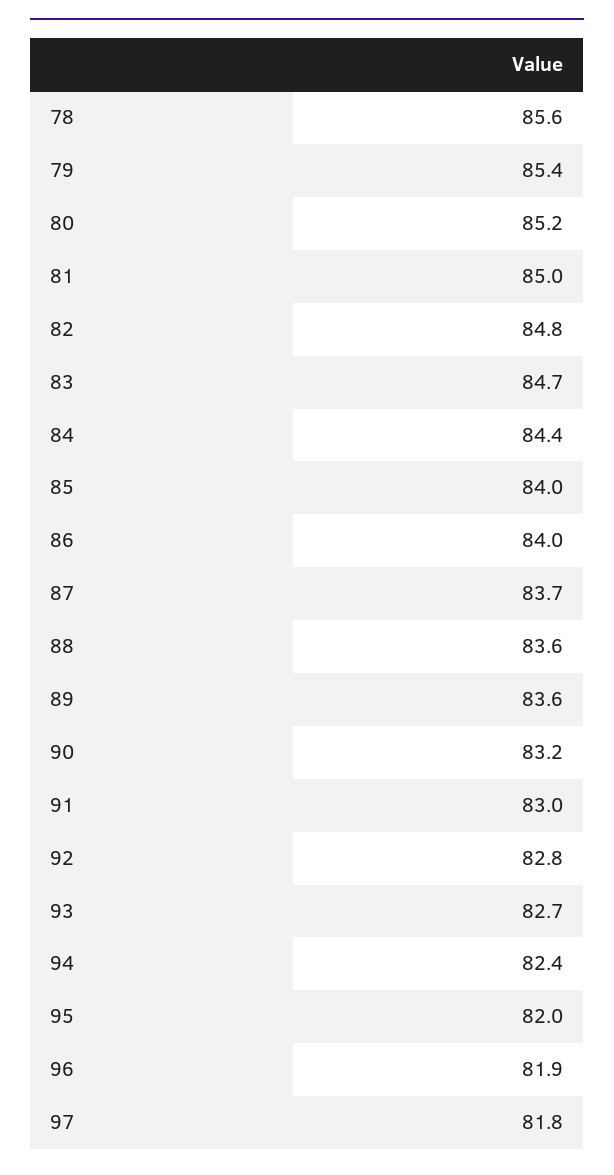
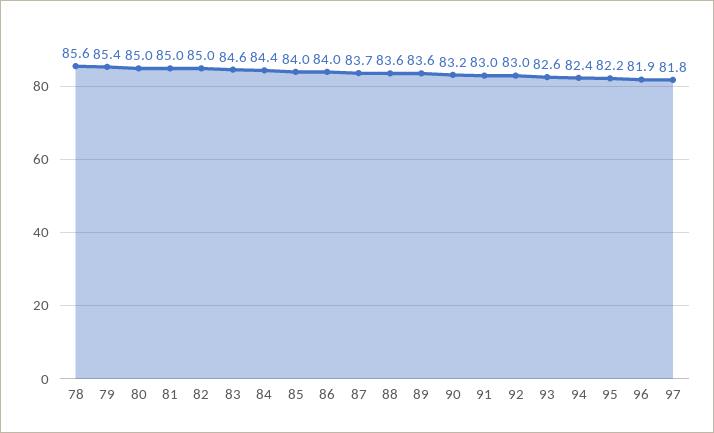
  {
    "78": 85.6,
    "79": 85.4,
-   "80": 85.2,
+   "80": 85,
    "81": 85,
-   "82": 84.8,
+   "82": 85,
-   "83": 84.7,
+   "83": 84.6,
    "84": 84.4,
    "85": 84,
    "86": 84,
    "87": 83.7,
    "88": 83.6,
    "89": 83.6,
    "90": 83.2,
    "91": 83,
-   "92": 82.8,
+   "92": 83,
-   "93": 82.7,
+   "93": 82.6,
    "94": 82.4,
-   "95": 82,
+   "95": 82.2,
    "96": 81.9,
    "97": 81.8
  }

